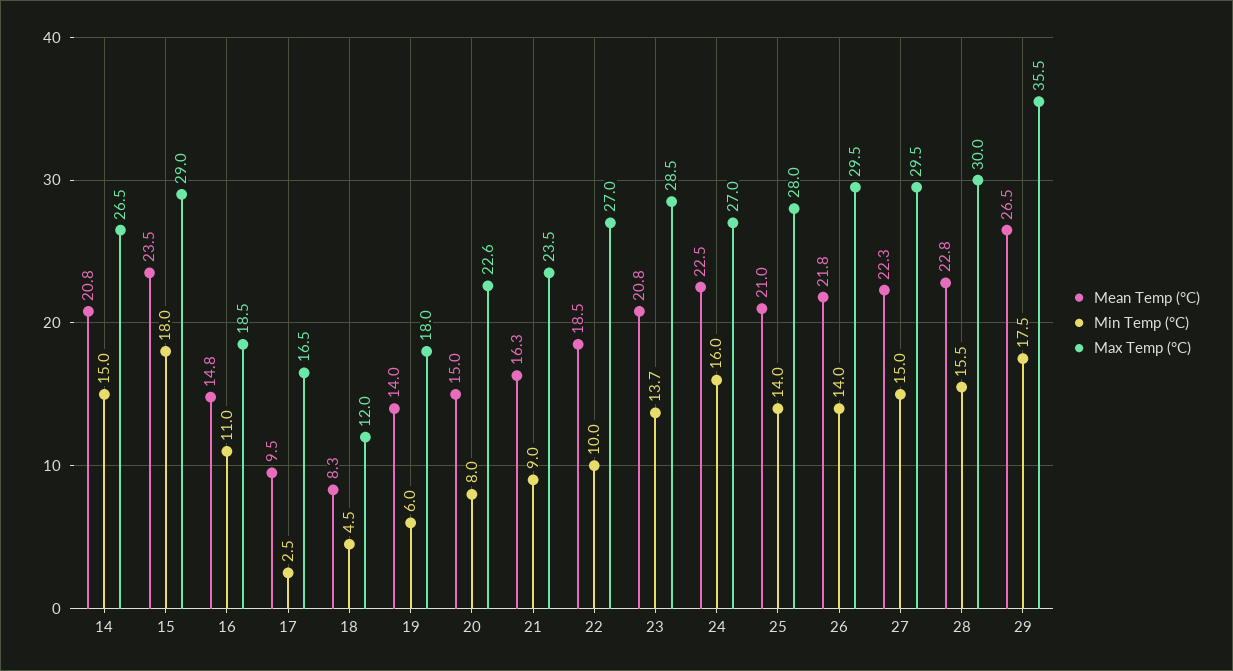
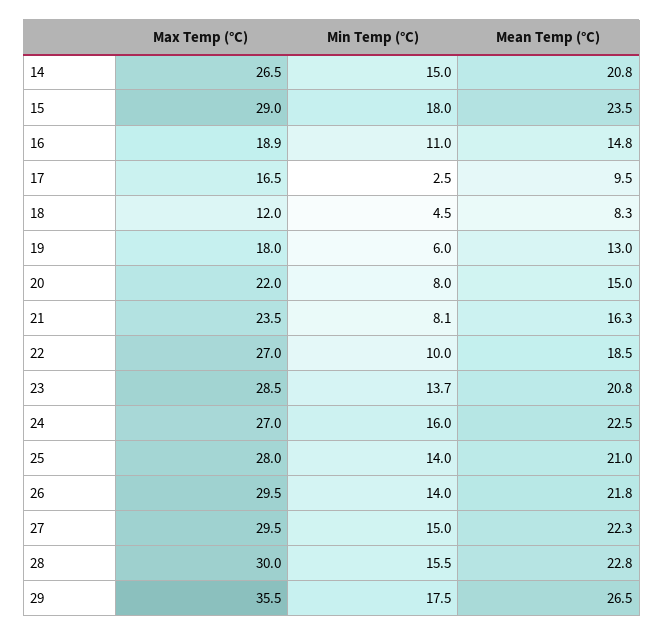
  {
    "Mean Temp (°C)": {
      "14": 20.8,
      "15": 23.5,
      "16": 14.8,
      "17": 9.5,
      "18": 8.3,
-     "19": 14,
+     "19": 13,
      "20": 15,
      "21": 16.3,
      "22": 18.5,
      "23": 20.8,
      "24": 22.5,
      "25": 21,
      "26": 21.8,
      "27": 22.3,
      "28": 22.8,
      "29": 26.5
    },
    "Min Temp (°C)": {
      "14": 15,
      "15": 18,
      "16": 11,
      "17": 2.5,
      "18": 4.5,
      "19": 6,
      "20": 8,
-     "21": 9,
+     "21": 8.1,
      "22": 10,
      "23": 13.7,
      "24": 16,
      "25": 14,
      "26": 14,
      "27": 15,
      "28": 15.5,
      "29": 17.5
    },
    "Max Temp (°C)": {
      "14": 26.5,
      "15": 29,
-     "16": 18.5,
+     "16": 18.9,
      "17": 16.5,
      "18": 12,
      "19": 18,
-     "20": 22.6,
+     "20": 22,
      "21": 23.5,
      "22": 27,
      "23": 28.5,
      "24": 27,
      "25": 28,
      "26": 29.5,
      "27": 29.5,
      "28": 30,
      "29": 35.5
    }
  }

